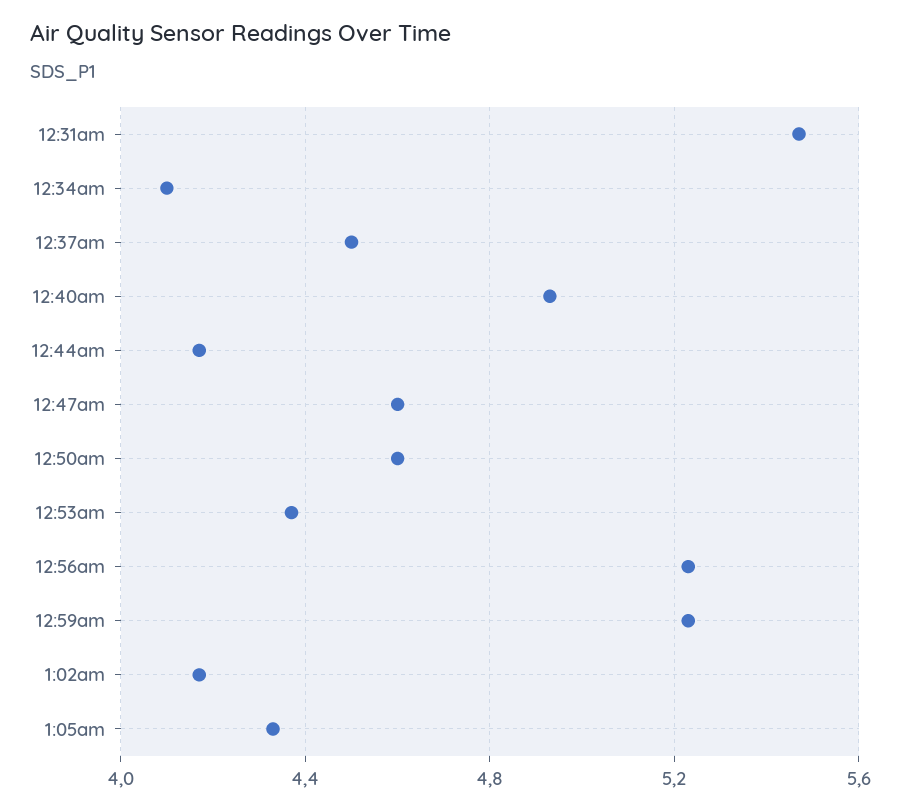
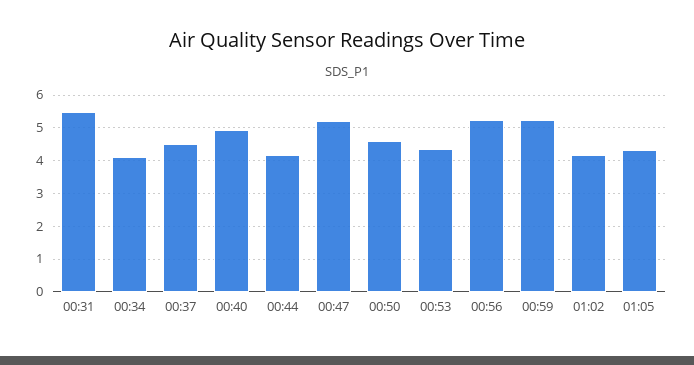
  {
    "12:31am": 5.45,
    "12:34am": 4.1,
    "12:37am": 4.5,
    "12:40am": 4.95,
    "12:44am": 4.15,
-   "12:47am": 4.6,
+   "12:47am": 5.2,
    "12:50am": 4.6,
    "12:53am": 4.35,
    "12:56am": 5.25,
    "12:59am": 5.25,
    "1:02am": 4.15,
    "1:05am": 4.35
  }

